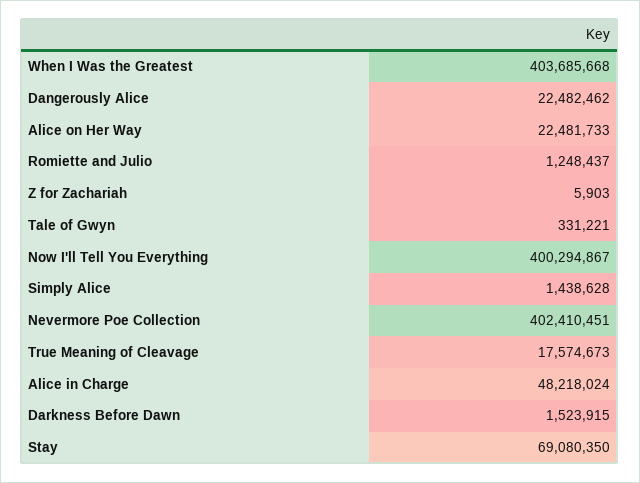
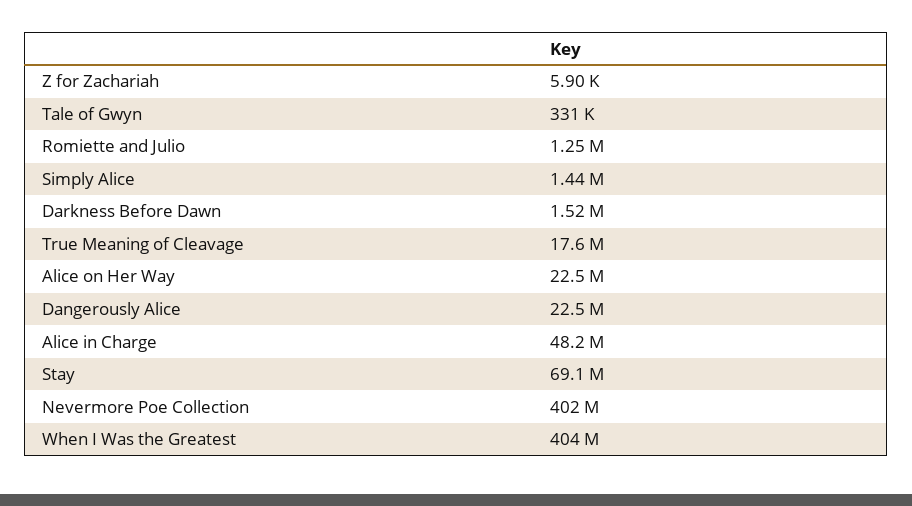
  {
    "When I Was the Greatest": 403685668,
    "Dangerously Alice": 22482462,
    "Alice on Her Way": 22481733,
    "Romiette and Julio": 1248437,
    "Z for Zachariah": 5903,
    "Tale of Gwyn": 331221,
-   "Now I'll Tell You Everything": 400294867,
    "Simply Alice": 1438628,
    "Nevermore Poe Collection": 402410451,
    "True Meaning of Cleavage": 17574673,
    "Alice in Charge": 48218024,
    "Darkness Before Dawn": 1523915,
    "Stay": 69080350
  }

